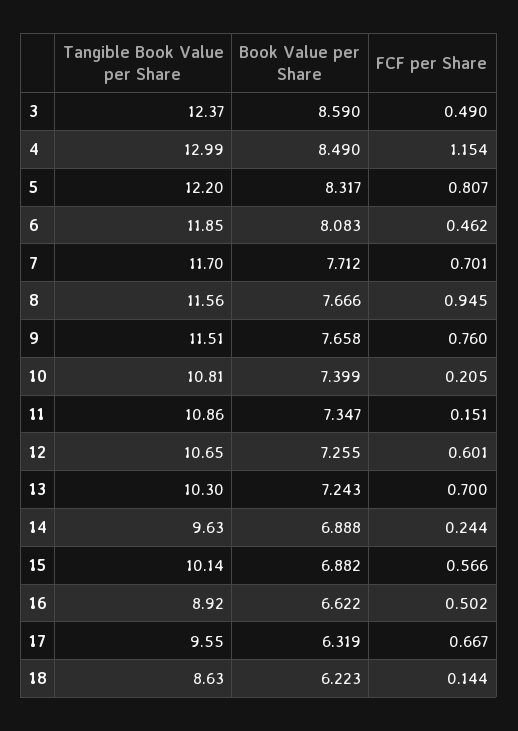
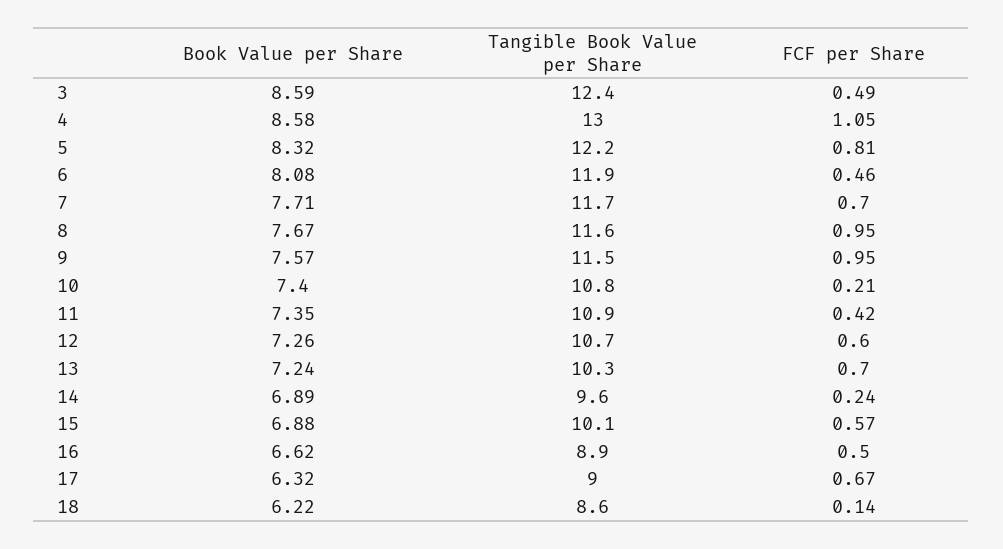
  {
    "Tangible Book Value per Share": {
      "3": 12.37,
      "4": 12.99,
      "5": 12.2,
      "6": 11.85,
      "7": 11.7,
      "8": 11.56,
      "9": 11.51,
      "10": 10.81,
      "11": 10.86,
      "12": 10.65,
      "13": 10.3,
      "14": 9.63,
      "15": 10.14,
      "16": 8.92,
-     "17": 9.55,
+     "17": 9,
      "18": 8.63
    },
    "Book Value per Share": {
      "3": 8.59,
-     "4": 8.49,
+     "4": 8.58,
      "5": 8.317,
      "6": 8.083,
      "7": 7.712,
      "8": 7.666,
-     "9": 7.658,
+     "9": 7.57,
      "10": 7.399,
      "11": 7.347,
      "12": 7.255,
      "13": 7.243,
      "14": 6.888,
      "15": 6.882,
      "16": 6.622,
      "17": 6.319,
      "18": 6.223
    },
    "FCF per Share": {
      "3": 0.49,
-     "4": 1.154,
+     "4": 1.05,
      "5": 0.807,
      "6": 0.462,
      "7": 0.701,
      "8": 0.945,
-     "9": 0.76,
+     "9": 0.95,
      "10": 0.205,
-     "11": 0.151,
+     "11": 0.42,
      "12": 0.601,
      "13": 0.7,
      "14": 0.244,
      "15": 0.566,
      "16": 0.502,
      "17": 0.667,
      "18": 0.144
    }
  }

